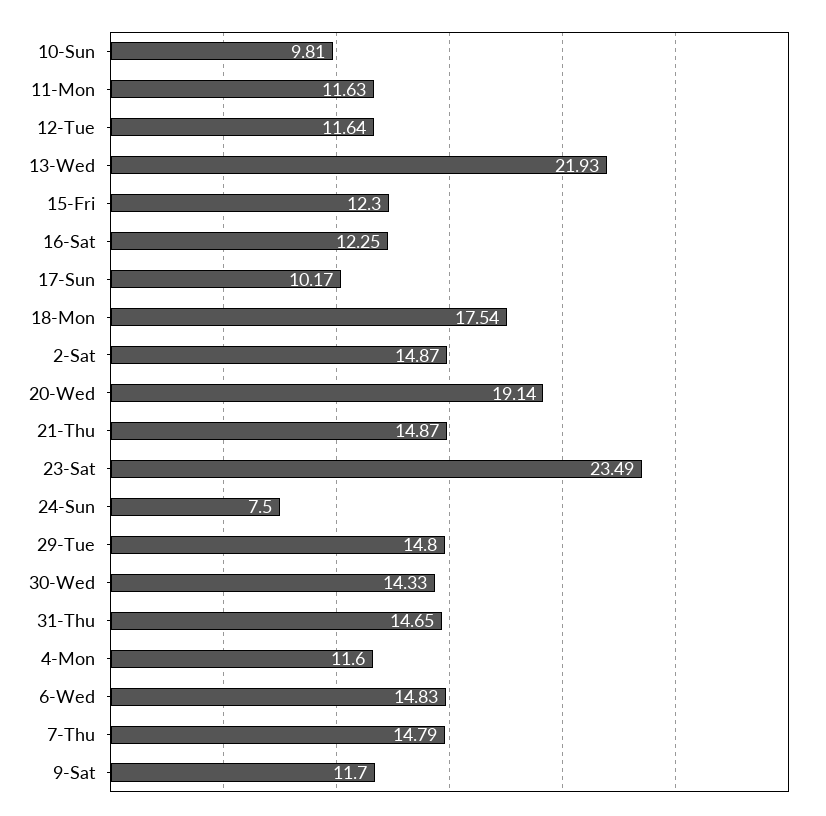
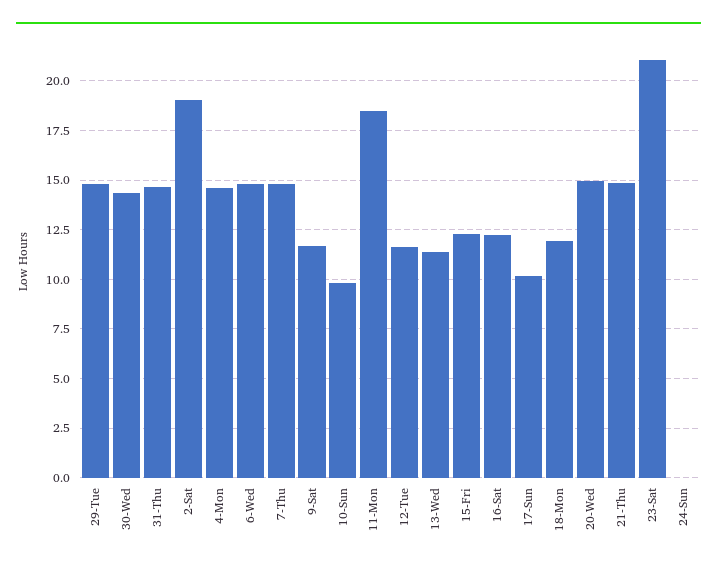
  {
    "10-Sun": 9.81,
-   "11-Mon": 11.63,
+   "11-Mon": 18.5,
    "12-Tue": 11.64,
-   "13-Wed": 21.93,
+   "13-Wed": 11.5,
    "15-Fri": 12.3,
    "16-Sat": 12.25,
    "17-Sun": 10.17,
-   "18-Mon": 17.54,
+   "18-Mon": 12,
-   "2-Sat": 14.87,
+   "2-Sat": 19,
-   "20-Wed": 19.14,
+   "20-Wed": 15,
    "21-Thu": 14.87,
-   "23-Sat": 23.49,
+   "23-Sat": 21,
-   "24-Sun": 7.5,
+   "24-Sun": 0,
    "29-Tue": 14.8,
    "30-Wed": 14.33,
    "31-Thu": 14.65,
-   "4-Mon": 11.6,
+   "4-Mon": 14.5,
    "6-Wed": 14.83,
    "7-Thu": 14.79,
    "9-Sat": 11.7
  }

